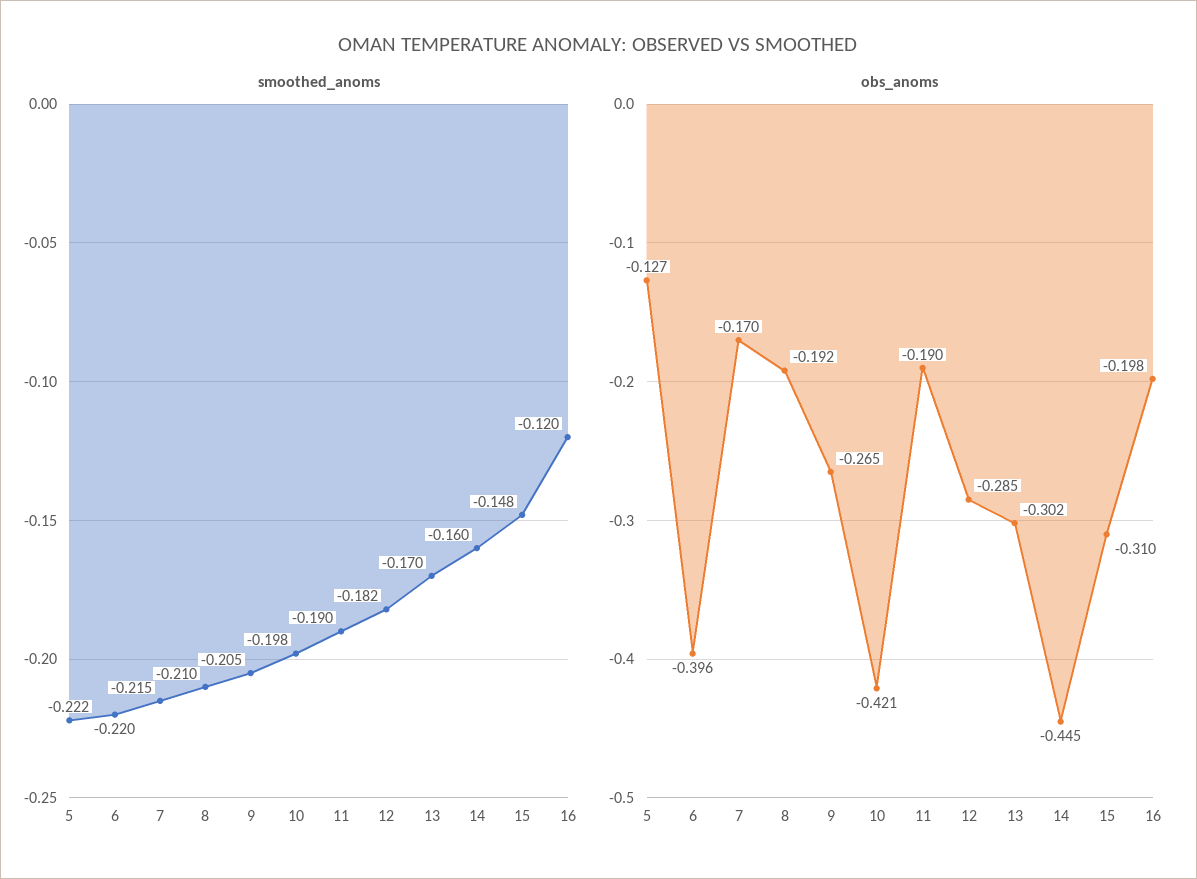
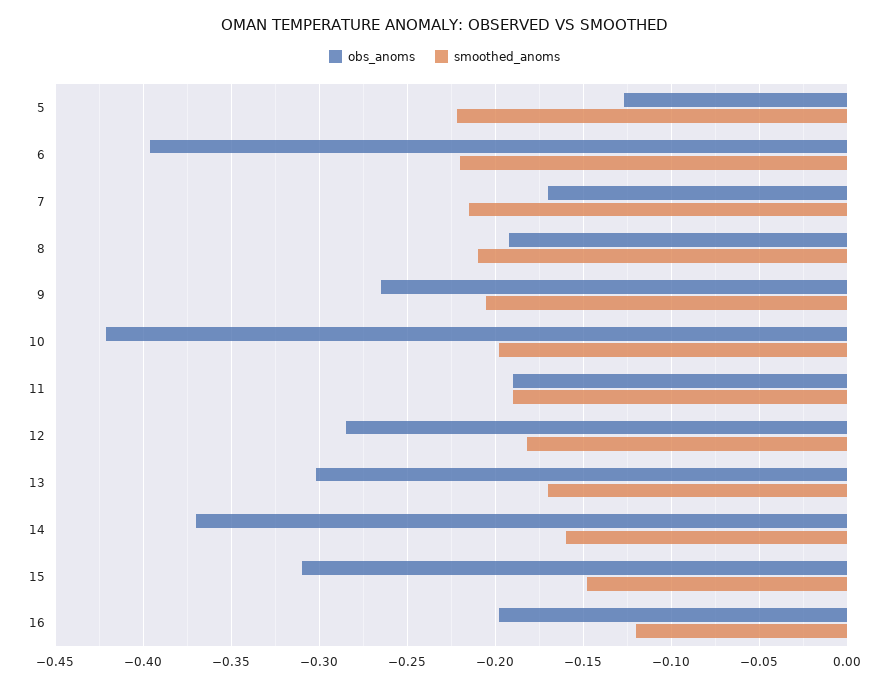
  {
    "smoothed_anoms": {
      "5": -0.222,
      "6": -0.22,
      "7": -0.215,
      "8": -0.21,
      "9": -0.205,
      "10": -0.198,
      "11": -0.19,
      "12": -0.182,
      "13": -0.17,
      "14": -0.16,
      "15": -0.148,
      "16": -0.12
    },
    "obs_anoms": {
      "5": -0.127,
      "6": -0.396,
      "7": -0.17,
      "8": -0.192,
      "9": -0.265,
      "10": -0.421,
      "11": -0.19,
      "12": -0.285,
      "13": -0.302,
-     "14": -0.445,
+     "14": -0.37,
      "15": -0.31,
      "16": -0.198
    }
  }

